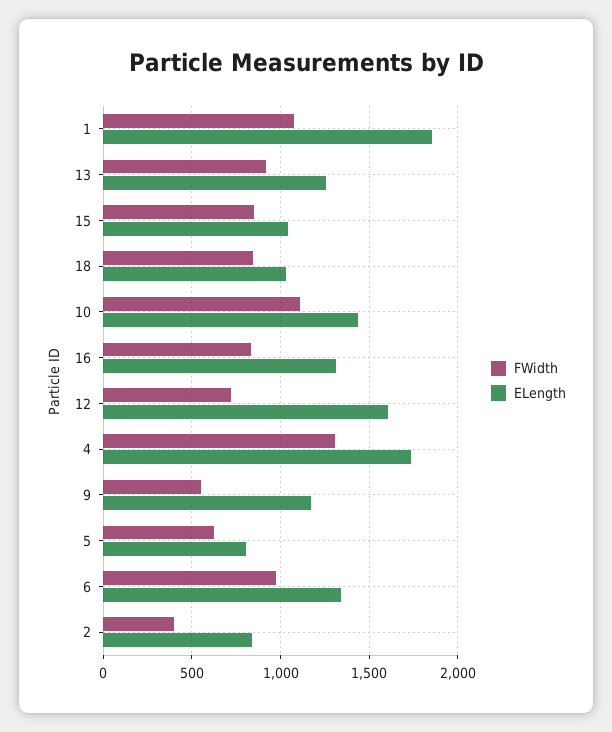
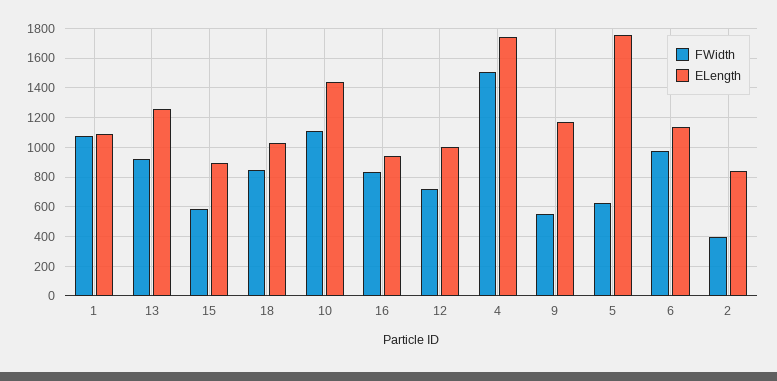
  {
    "FWidth": {
      "1": 1100,
      "13": 900,
-     "15": 850,
+     "15": 600,
      "18": 850,
      "10": 1100,
      "16": 850,
      "12": 700,
-     "4": 1300,
+     "4": 1500,
      "9": 550,
      "5": 600,
      "6": 950,
      "2": 400
    },
    "ELength": {
-     "1": 1850,
+     "1": 1100,
      "13": 1250,
-     "15": 1050,
+     "15": 900,
      "18": 1050,
      "10": 1450,
-     "16": 1300,
+     "16": 950,
-     "12": 1600,
+     "12": 1000,
      "4": 1750,
      "9": 1150,
-     "5": 800,
+     "5": 1750,
-     "6": 1350,
+     "6": 1150,
      "2": 850
    }
  }

